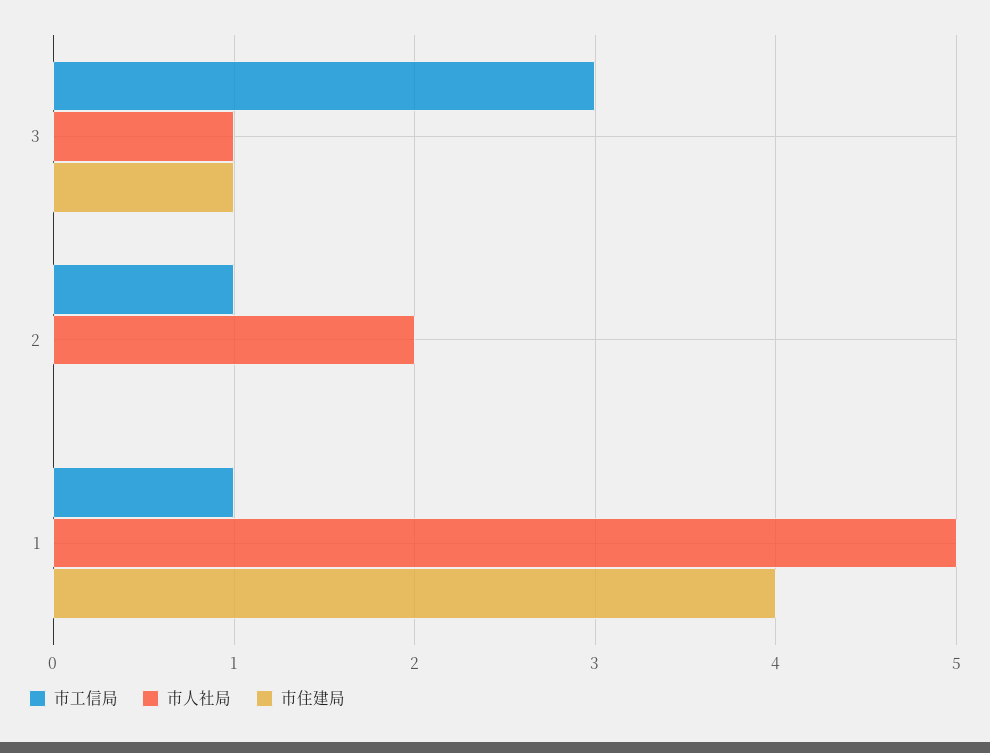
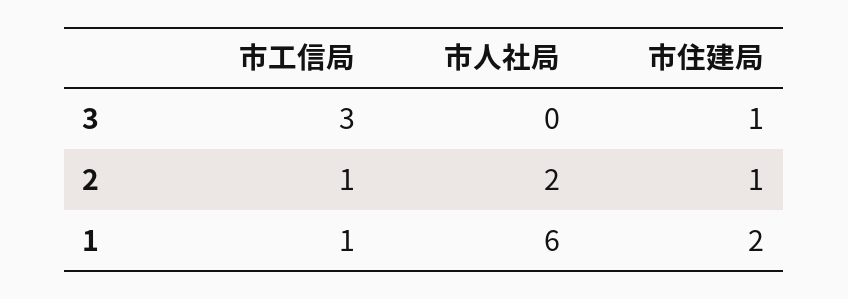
  {
    "市工信局": {
      "3": 3,
      "2": 1,
      "1": 1
    },
    "市人社局": {
-     "3": 1,
+     "3": 0,
      "2": 2,
-     "1": 5
+     "1": 6
    },
    "市住建局": {
      "3": 1,
-     "2": 0,
+     "2": 1,
-     "1": 4
+     "1": 2
    }
  }

